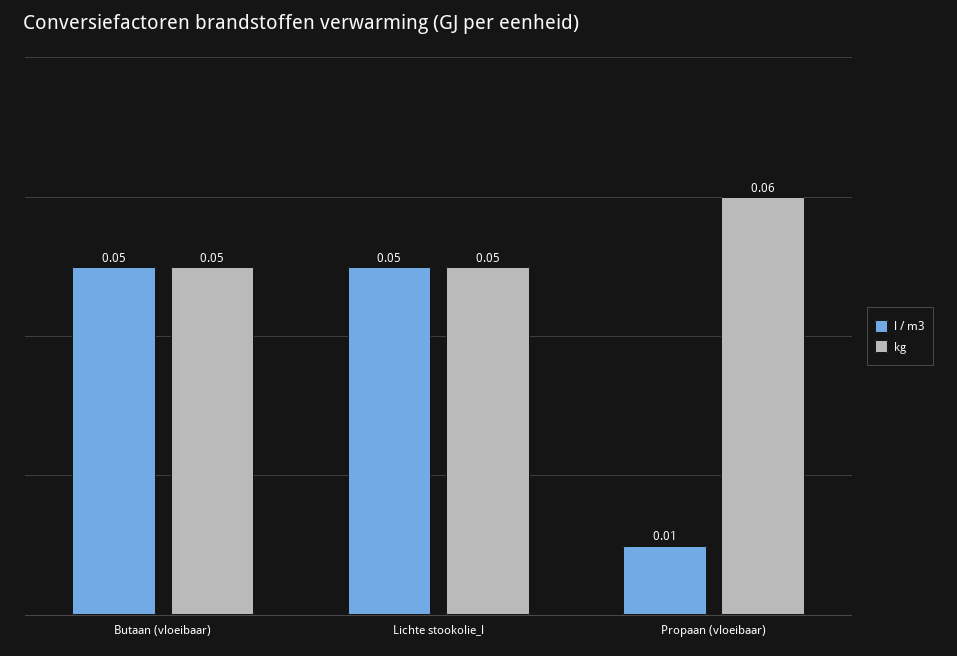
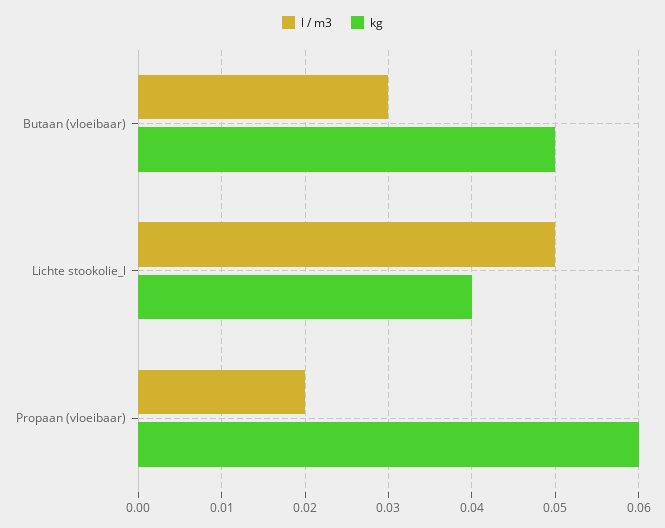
  {
    "l / m3": {
-     "Butaan (vloeibaar)": 0.05,
+     "Butaan (vloeibaar)": 0.03,
      "Lichte stookolie_l": 0.05,
-     "Propaan (vloeibaar)": 0.01
+     "Propaan (vloeibaar)": 0.02
    },
    "kg": {
      "Butaan (vloeibaar)": 0.05,
-     "Lichte stookolie_l": 0.05,
+     "Lichte stookolie_l": 0.04,
      "Propaan (vloeibaar)": 0.06
    }
  }

